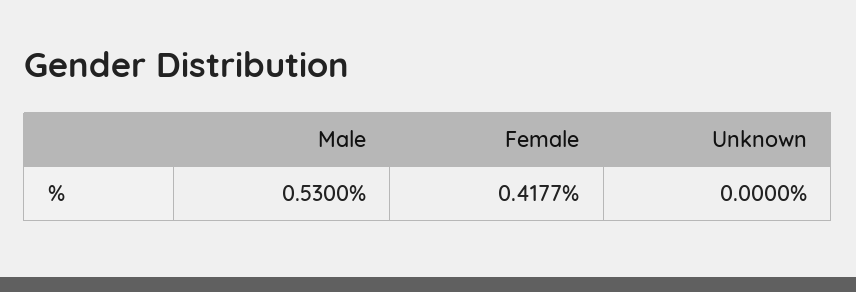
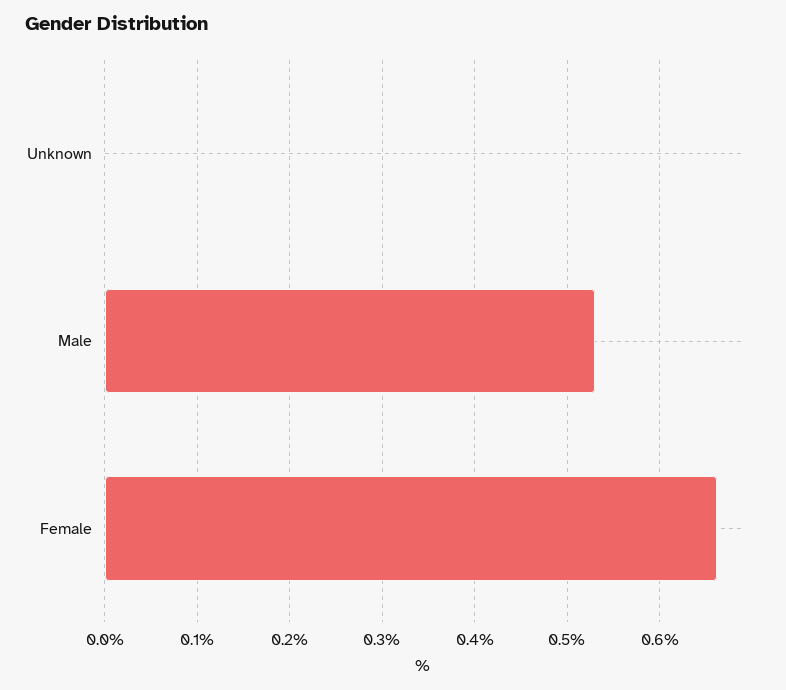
  {
    "Male": 0.53,
-   "Female": 0.4177,
+   "Female": 0.66,
    "Unknown": 0
  }

